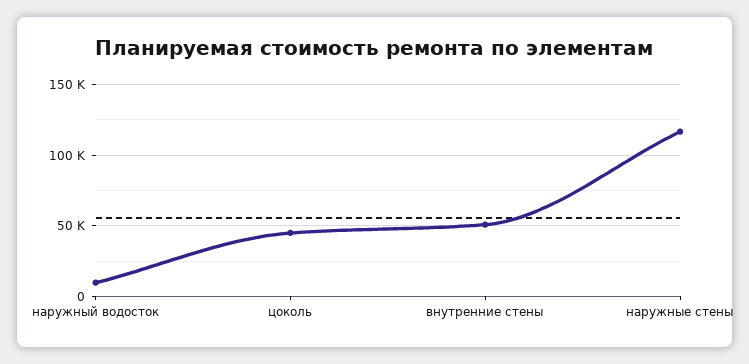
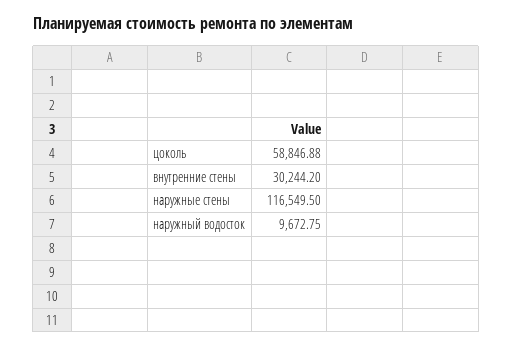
  {
    "наружный водосток": 9672.75,
-   "цоколь": 45000,
+   "цоколь": 58846.88,
-   "внутренние стены": 50000,
+   "внутренние стены": 30244.2,
    "наружные стены": 116549.5
  }

